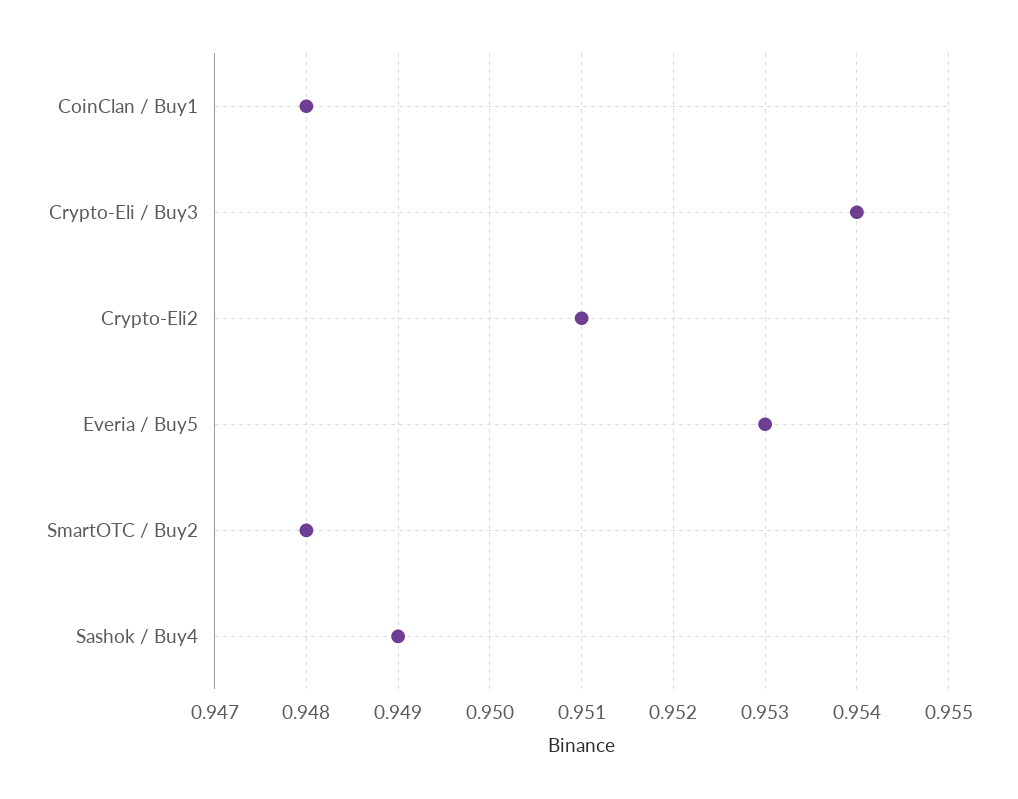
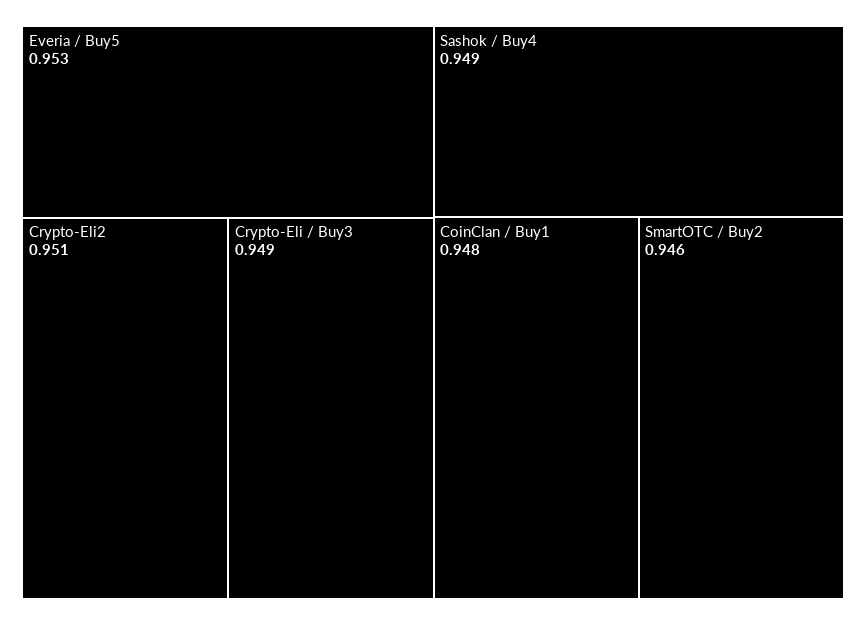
  {
    "CoinClan / Buy1": 0.948,
-   "Crypto-Eli / Buy3": 0.954,
+   "Crypto-Eli / Buy3": 0.949,
    "Crypto-Eli2": 0.951,
    "Everia / Buy5": 0.953,
-   "SmartOTC / Buy2": 0.948,
+   "SmartOTC / Buy2": 0.946,
    "Sashok / Buy4": 0.949
  }

